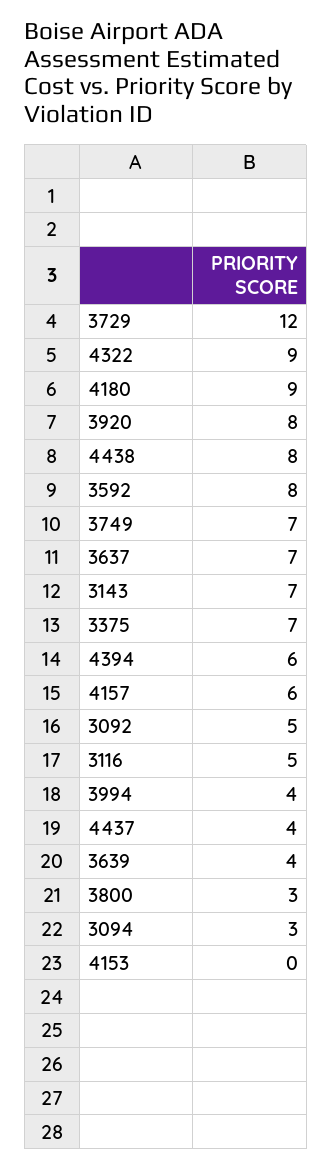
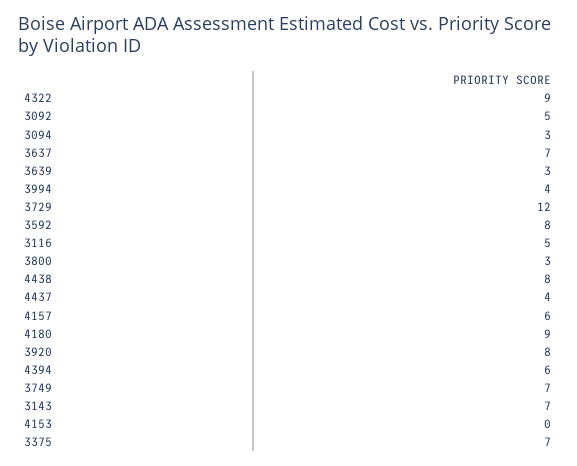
  {
    "3729": 12,
    "4322": 9,
    "4180": 9,
    "3920": 8,
    "4438": 8,
    "3592": 8,
    "3749": 7,
    "3637": 7,
    "3143": 7,
    "3375": 7,
    "4394": 6,
    "4157": 6,
    "3092": 5,
    "3116": 5,
    "3994": 4,
    "4437": 4,
-   "3639": 4,
+   "3639": 3,
    "3800": 3,
    "3094": 3,
    "4153": 0
  }

